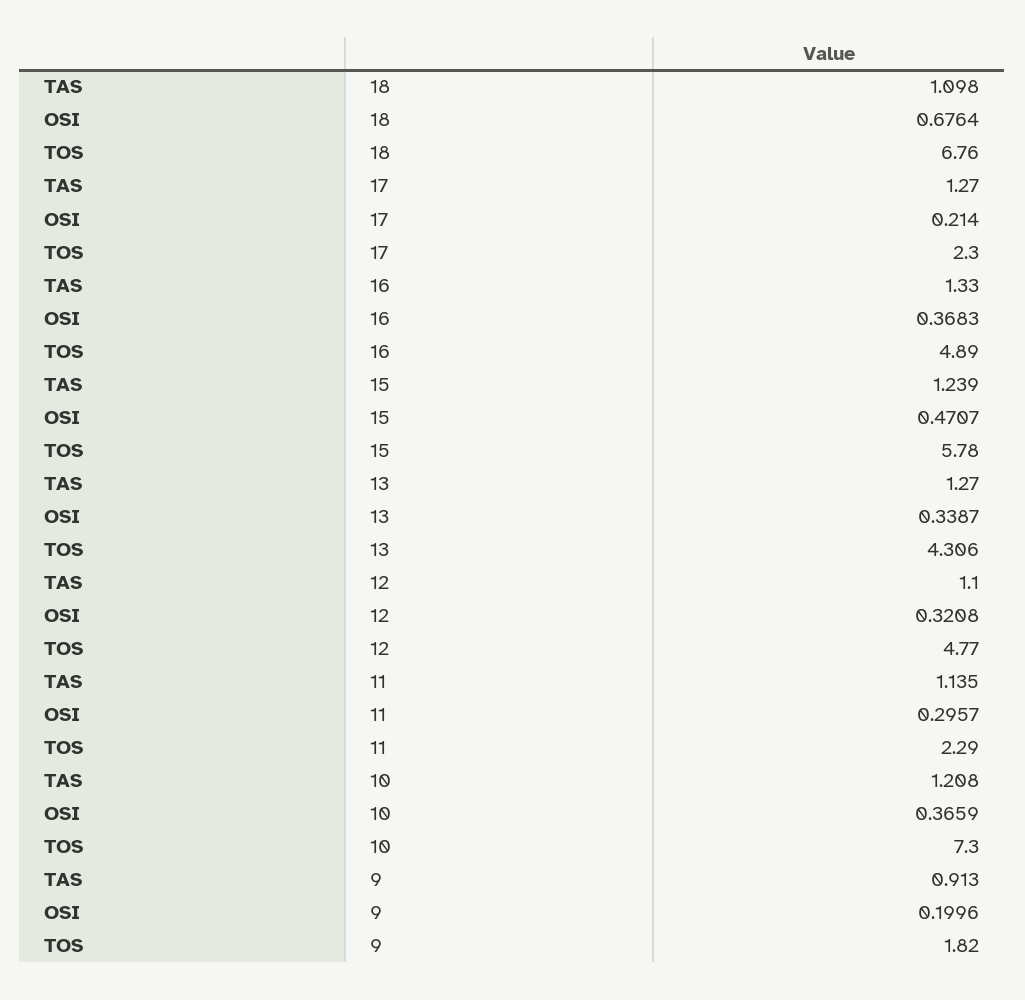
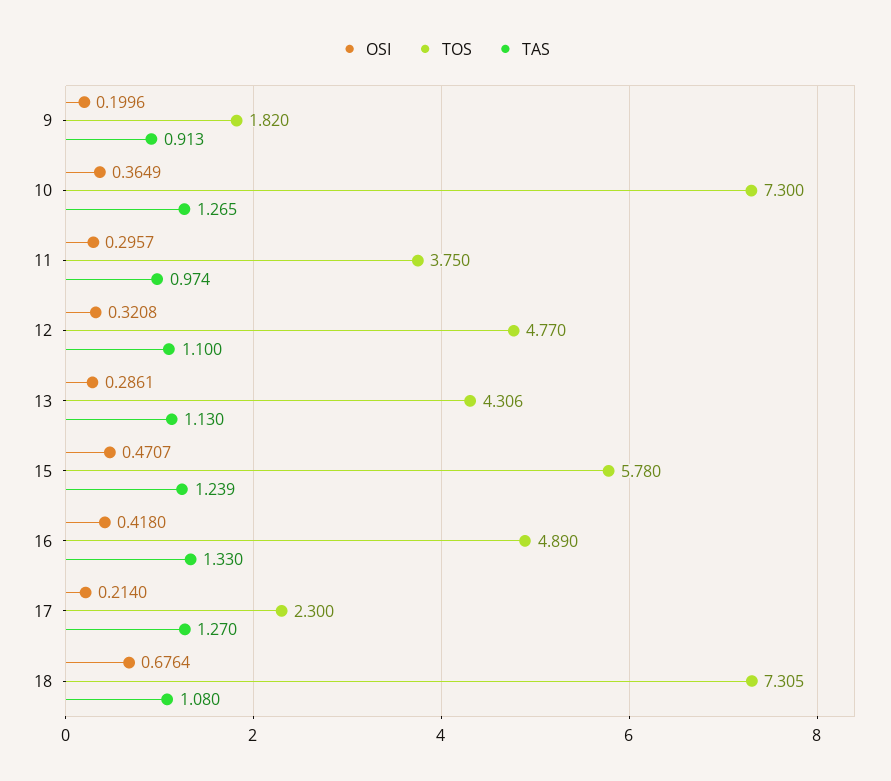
  {
    "TAS": {
-     "18": 1.098,
+     "18": 1.08,
      "17": 1.27,
      "16": 1.33,
      "15": 1.239,
-     "13": 1.27,
+     "13": 1.13,
      "12": 1.1,
-     "11": 1.135,
+     "11": 0.974,
-     "10": 1.208,
+     "10": 1.265,
      "9": 0.913
    },
    "OSI": {
      "18": 0.6764,
      "17": 0.214,
-     "16": 0.3683,
+     "16": 0.418,
      "15": 0.4707,
-     "13": 0.3387,
+     "13": 0.2861,
      "12": 0.3208,
      "11": 0.2957,
-     "10": 0.3659,
+     "10": 0.3649,
      "9": 0.1996
    },
    "TOS": {
-     "18": 6.76,
+     "18": 7.305,
      "17": 2.3,
      "16": 4.89,
      "15": 5.78,
      "13": 4.306,
      "12": 4.77,
-     "11": 2.29,
+     "11": 3.75,
      "10": 7.3,
      "9": 1.82
    }
  }

